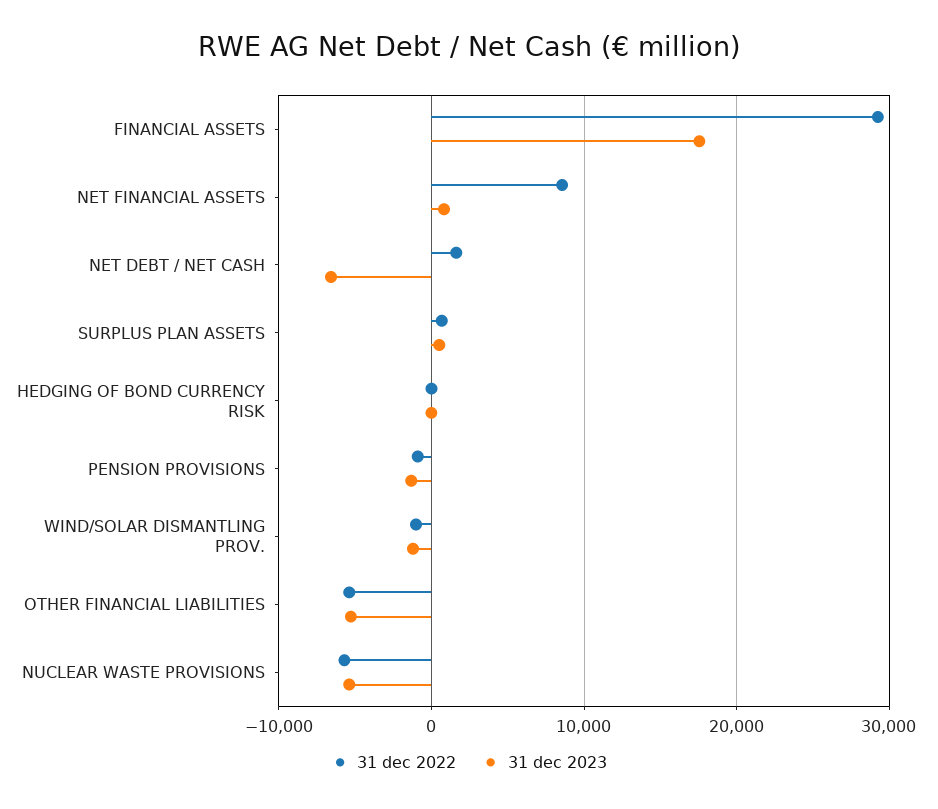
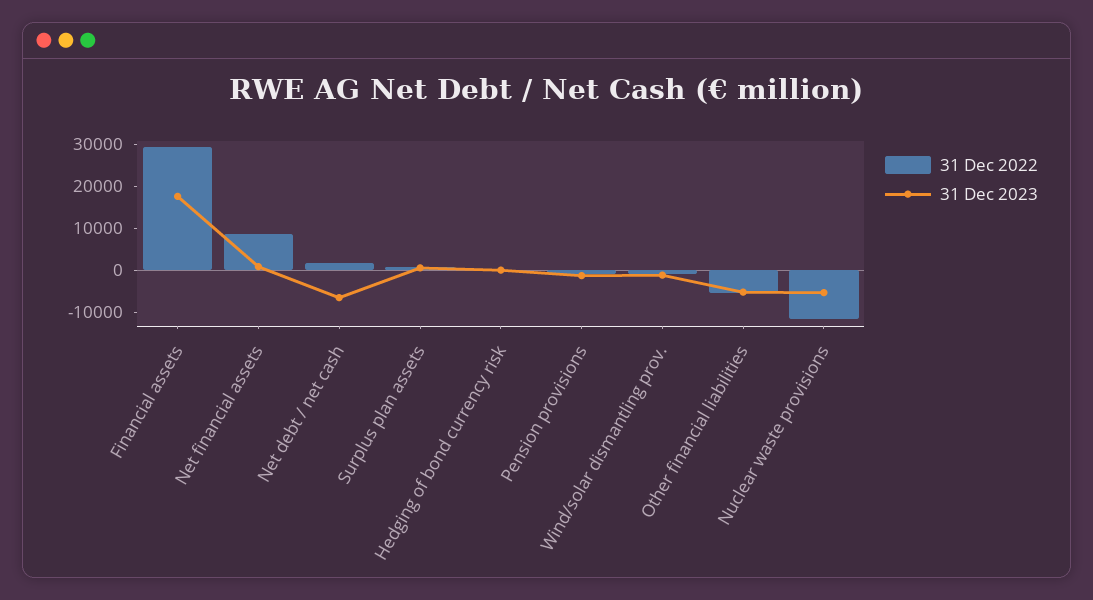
  {
    "31 dec 2022": {
      "FINANCIAL ASSETS": 29000,
      "NET FINANCIAL ASSETS": 9000,
      "NET DEBT / NET CASH": 2000,
      "SURPLUS PLAN ASSETS": 1000,
      "HEDGING OF BOND CURRENCY RISK": 0,
      "PENSION PROVISIONS": -1000,
      "WIND/SOLAR DISMANTLING PROV.": -1000,
      "OTHER FINANCIAL LIABILITIES": -5000,
-     "NUCLEAR WASTE PROVISIONS": -6000
+     "NUCLEAR WASTE PROVISIONS": -12000
    },
    "31 dec 2023": {
      "FINANCIAL ASSETS": 18000,
      "NET FINANCIAL ASSETS": 1000,
      "NET DEBT / NET CASH": -7000,
      "SURPLUS PLAN ASSETS": 1000,
      "HEDGING OF BOND CURRENCY RISK": 0,
      "PENSION PROVISIONS": -1000,
      "WIND/SOLAR DISMANTLING PROV.": -1000,
      "OTHER FINANCIAL LIABILITIES": -5000,
      "NUCLEAR WASTE PROVISIONS": -5000
    }
  }

